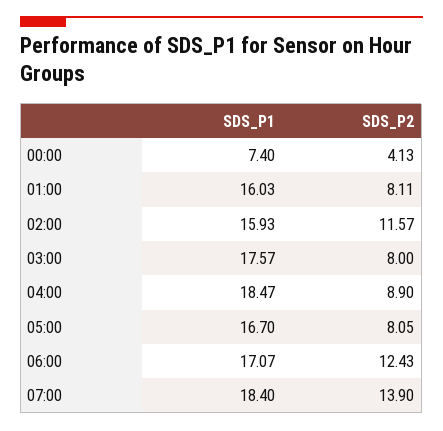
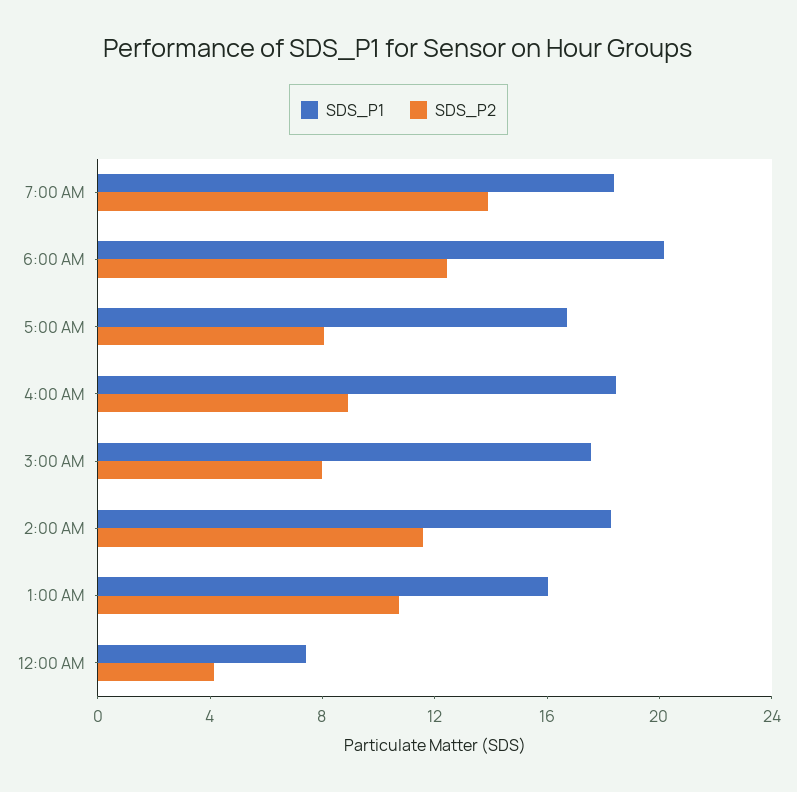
  {
    "SDS_P1": {
      "00:00": 7.4,
      "01:00": 16.03,
-     "02:00": 15.93,
+     "02:00": 18,
      "03:00": 17.57,
      "04:00": 18.47,
      "05:00": 16.7,
-     "06:00": 17.07,
+     "06:00": 20,
      "07:00": 18.4
    },
    "SDS_P2": {
      "00:00": 4.13,
-     "01:00": 8.11,
+     "01:00": 11,
      "02:00": 11.57,
      "03:00": 8,
      "04:00": 8.9,
      "05:00": 8.05,
      "06:00": 12.43,
      "07:00": 13.9
    }
  }

